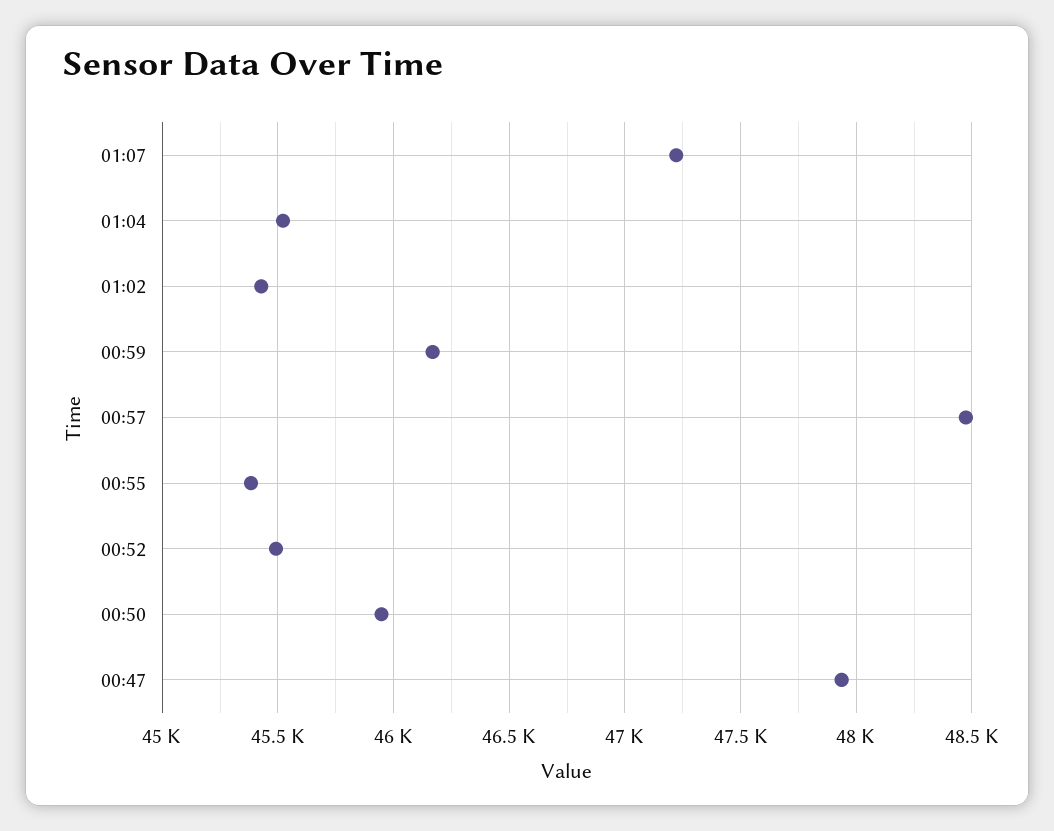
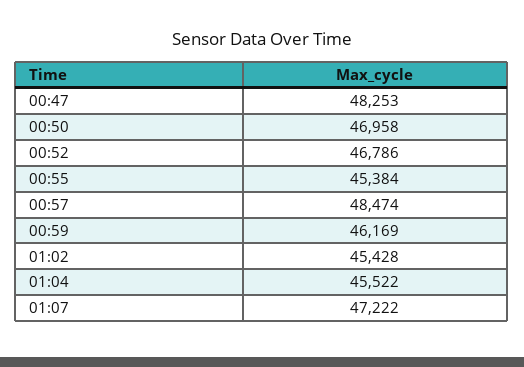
  {
    "01:07": 47222,
    "01:04": 45522,
    "01:02": 45428,
    "00:59": 46169,
    "00:57": 48474,
    "00:55": 45384,
-   "00:52": 45500,
+   "00:52": 46786,
-   "00:50": 45950,
+   "00:50": 46958,
-   "00:47": 47950
+   "00:47": 48253
  }

